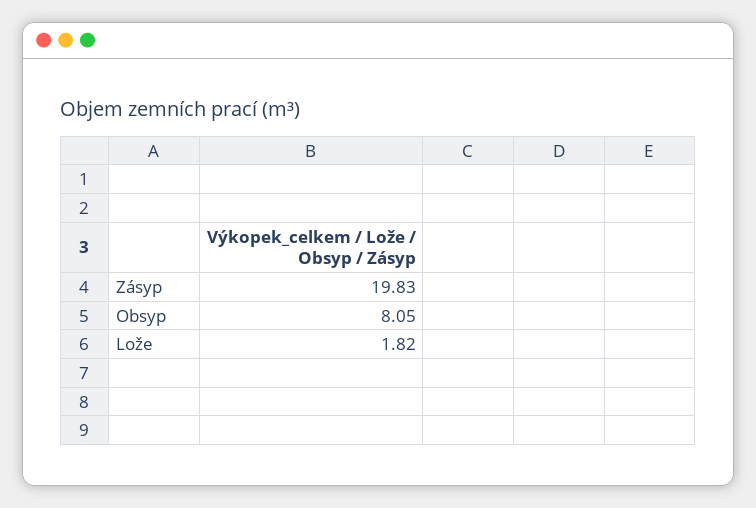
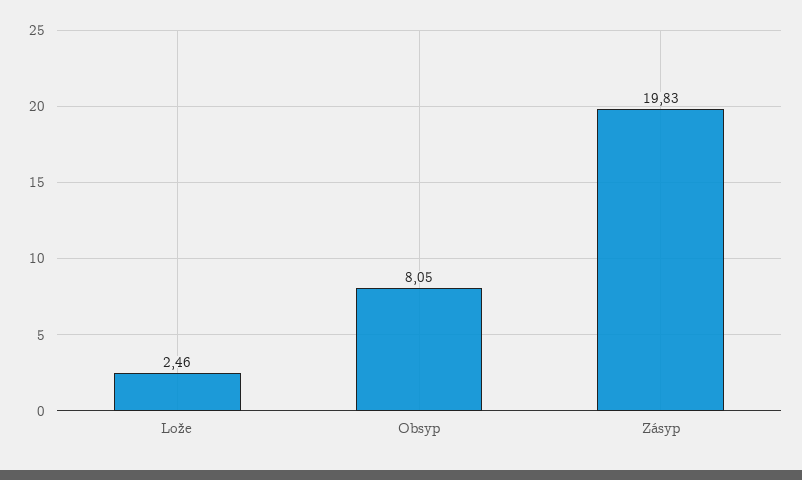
  {
    "Zásyp": 19.83,
    "Obsyp": 8.05,
-   "Lože": 1.82
+   "Lože": 2.46
  }

